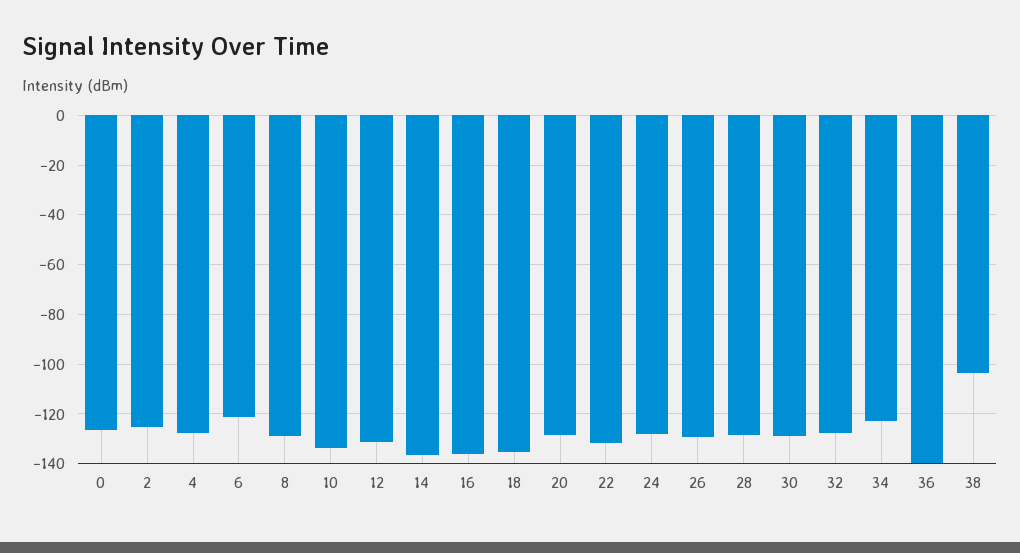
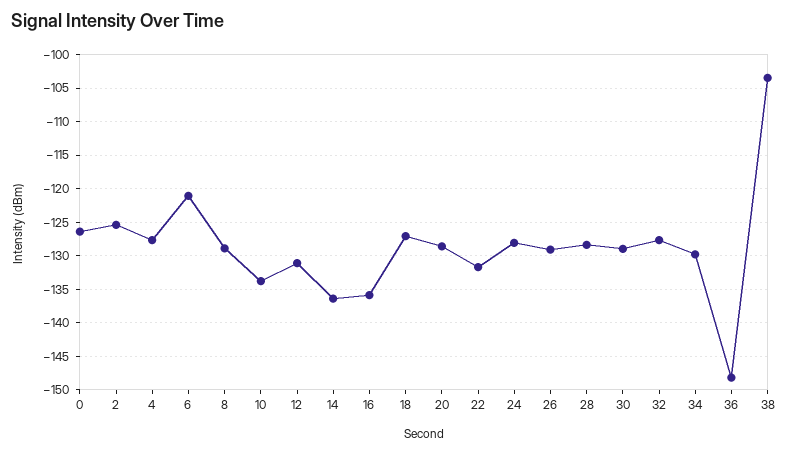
  {
    "0": -126,
    "2": -125,
    "4": -128,
    "6": -121,
    "8": -129,
    "10": -134,
    "12": -131,
    "14": -136,
    "16": -136,
-   "18": -135,
+   "18": -127,
    "20": -129,
    "22": -132,
    "24": -128,
    "26": -129,
    "28": -128,
    "30": -129,
    "32": -128,
-   "34": -122.5,
+   "34": -130,
-   "36": -140,
+   "36": -148,
    "38": -104
  }

